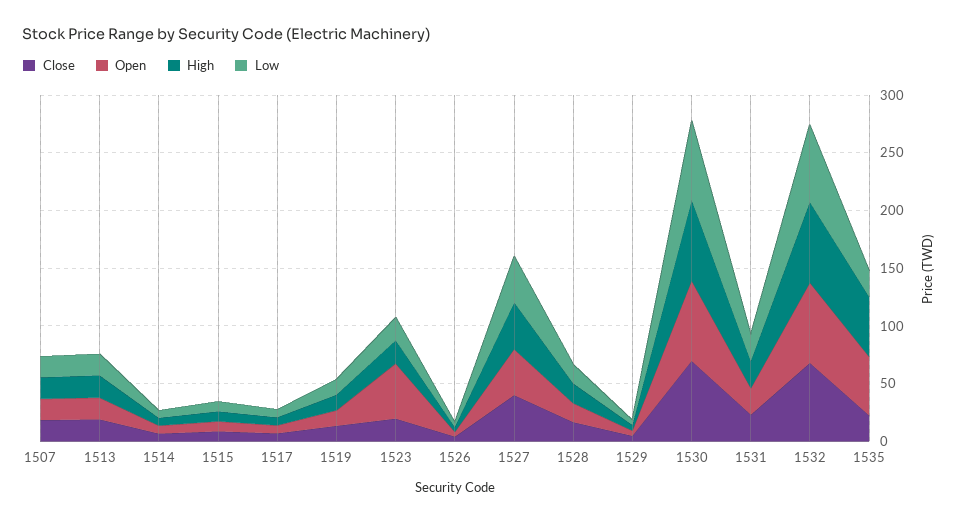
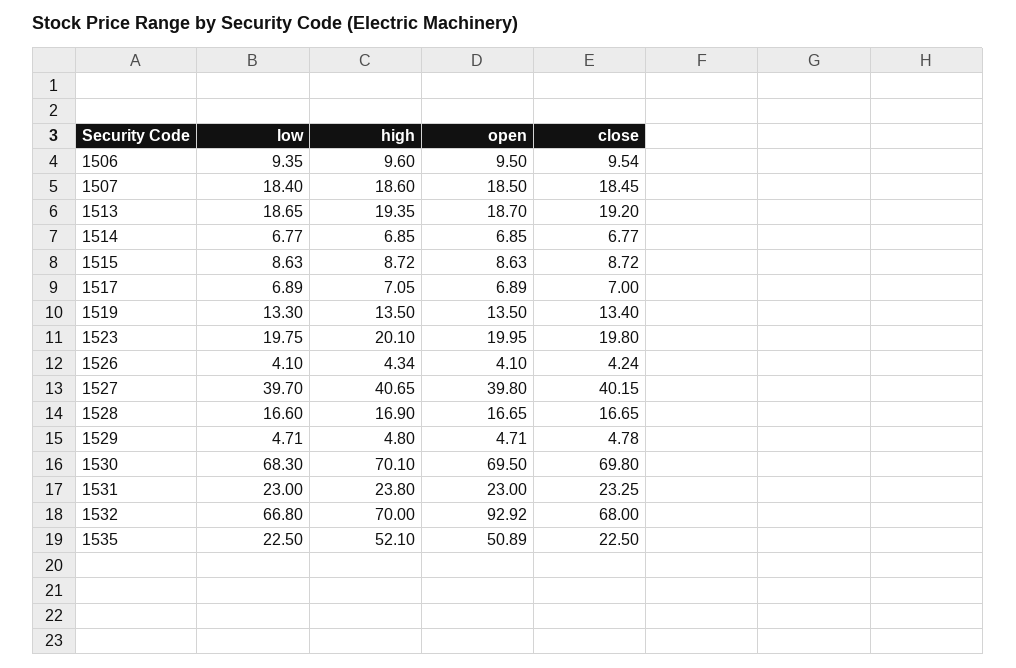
  {
    "Close": {
      "1507": 18.45,
      "1513": 19.2,
      "1514": 6.77,
      "1515": 8.72,
      "1517": 7,
      "1519": 13.4,
      "1523": 19.8,
      "1526": 4.24,
      "1527": 40.15,
      "1528": 16.65,
      "1529": 4.78,
      "1530": 69.8,
      "1531": 23.25,
      "1532": 68,
-     "1535": 22.5
+     "1535": 22.5,
+     "1506": 9.54
    },
    "Open": {
      "1507": 18.5,
      "1513": 18.7,
      "1514": 6.85,
      "1515": 8.63,
      "1517": 6.89,
      "1519": 13.5,
-     "1523": 50,
+     "1523": 19.95,
      "1526": 4.1,
      "1527": 39.8,
      "1528": 16.65,
      "1529": 4.71,
      "1530": 69.5,
      "1531": 23,
-     "1532": 70,
+     "1532": 92.92,
-     "1535": 50.89
+     "1535": 50.89,
+     "1506": 9.5
    },
    "High": {
      "1507": 18.6,
      "1513": 19.35,
      "1514": 6.85,
      "1515": 8.72,
      "1517": 7.05,
      "1519": 13.5,
      "1523": 20.1,
      "1526": 4.34,
      "1527": 40.65,
      "1528": 16.9,
      "1529": 4.8,
      "1530": 70.1,
      "1531": 23.8,
      "1532": 70,
-     "1535": 52.1
+     "1535": 52.1,
+     "1506": 9.6
    },
    "Low": {
      "1507": 18.4,
      "1513": 18.65,
      "1514": 6.77,
      "1515": 8.63,
      "1517": 6.89,
      "1519": 13.3,
      "1523": 19.75,
      "1526": 4.1,
      "1527": 39.7,
      "1528": 16.6,
      "1529": 4.71,
      "1530": 68.3,
      "1531": 23,
      "1532": 66.8,
-     "1535": 22.5
+     "1535": 22.5,
+     "1506": 9.35
    }
  }

